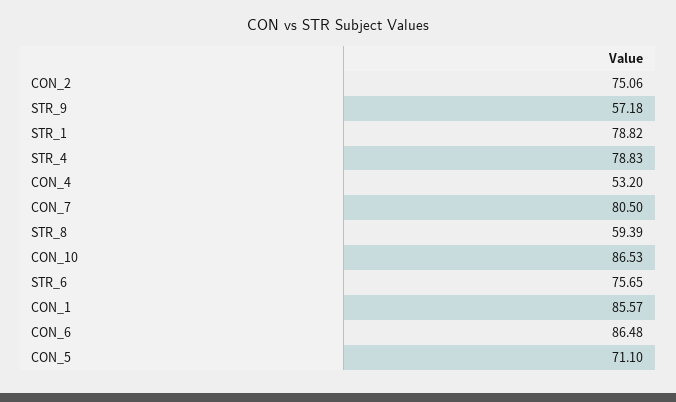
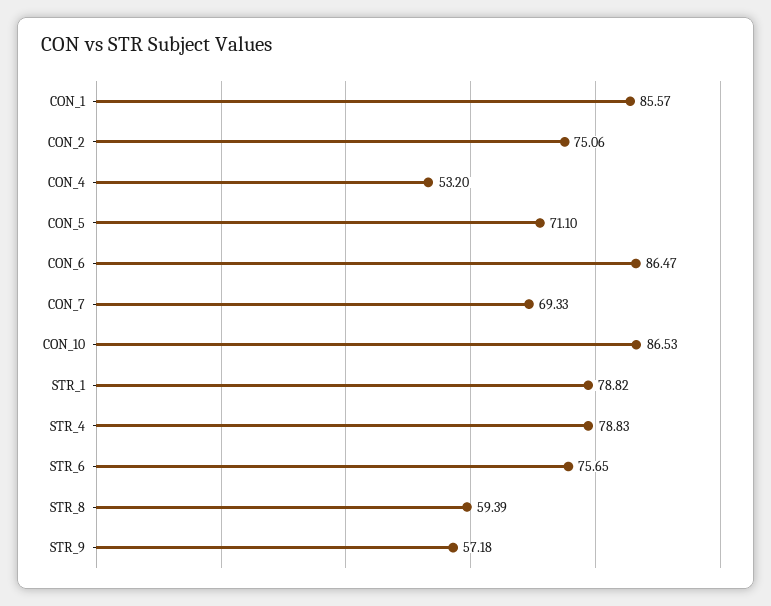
  {
    "CON_2": 75.06,
    "STR_9": 57.18,
    "STR_1": 78.82,
    "STR_4": 78.83,
    "CON_4": 53.2,
-   "CON_7": 80.5,
+   "CON_7": 69.33,
    "STR_8": 59.39,
    "CON_10": 86.53,
    "STR_6": 75.65,
    "CON_1": 85.57,
-   "CON_6": 86.48,
+   "CON_6": 86.47,
    "CON_5": 71.1
  }

